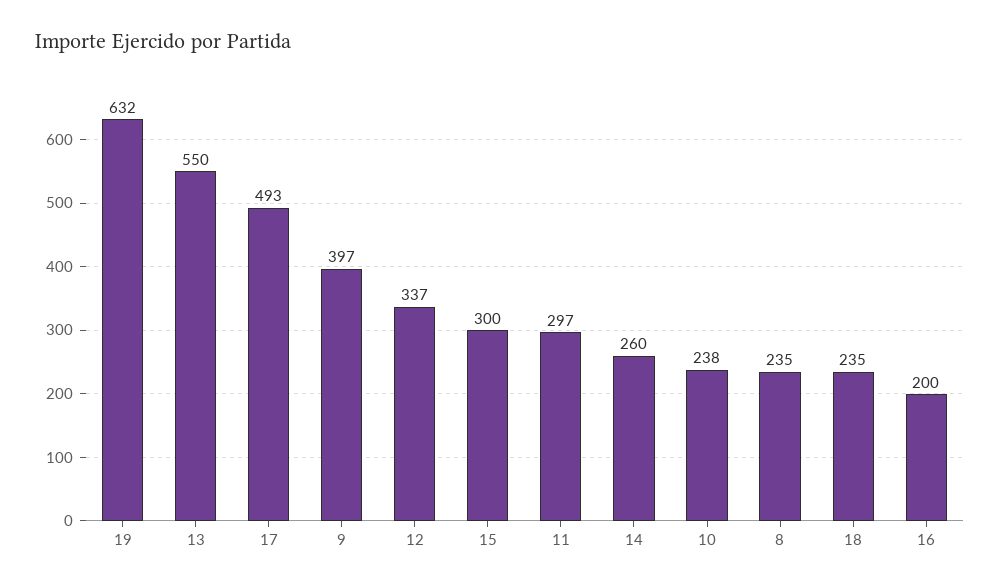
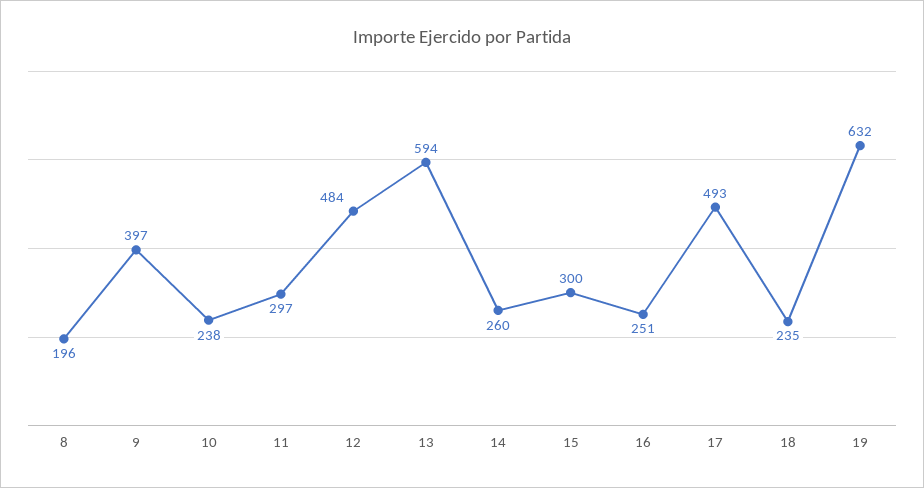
  {
    "19": 632,
-   "13": 550,
+   "13": 594,
    "17": 493,
    "9": 397,
-   "12": 337,
+   "12": 484,
    "15": 300,
    "11": 297,
    "14": 260,
    "10": 238,
-   "8": 235,
+   "8": 196,
    "18": 235,
-   "16": 200
+   "16": 251
  }

